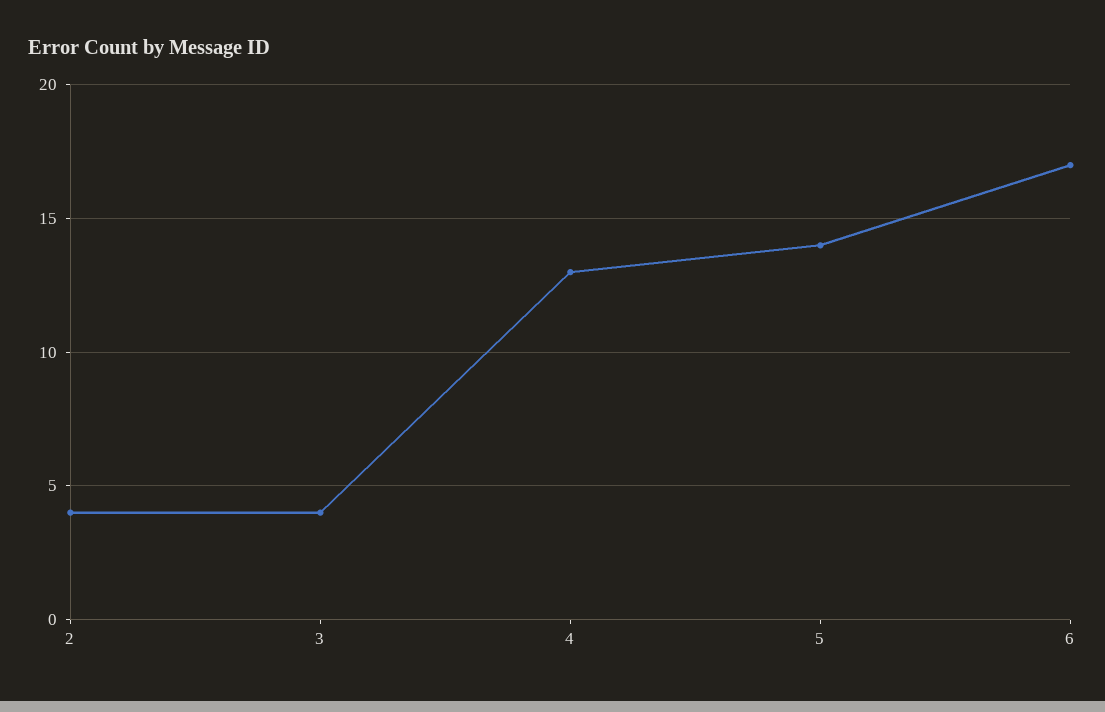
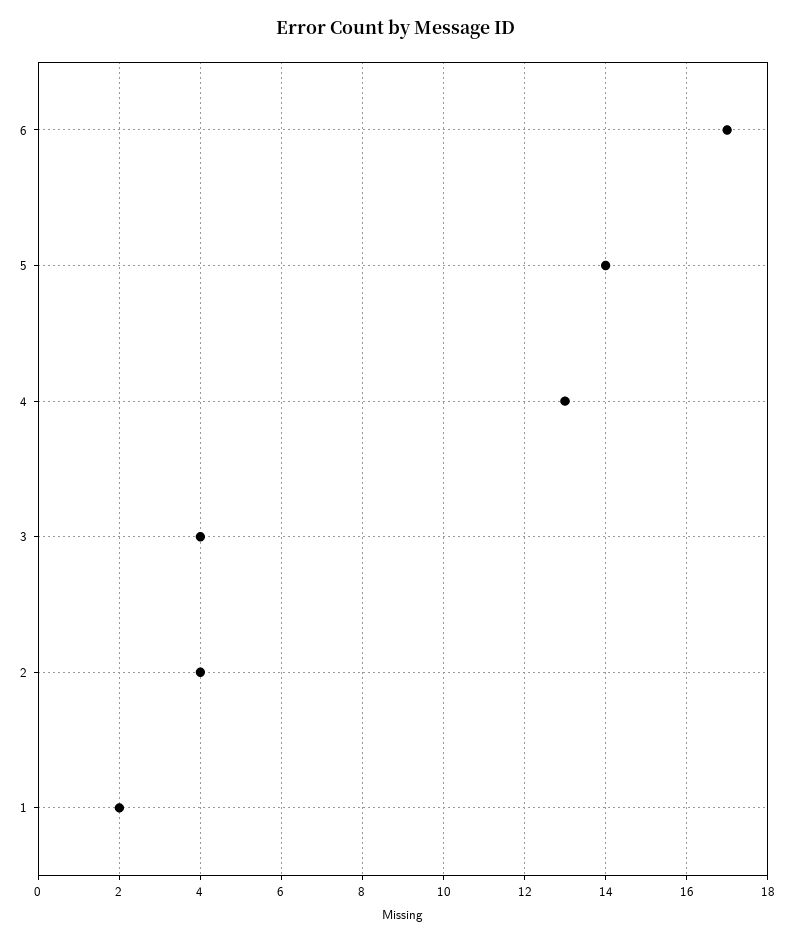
  {
    "2": 4,
    "3": 4,
    "4": 13,
    "5": 14,
-   "6": 17
+   "6": 17,
+   "1": 2
  }

